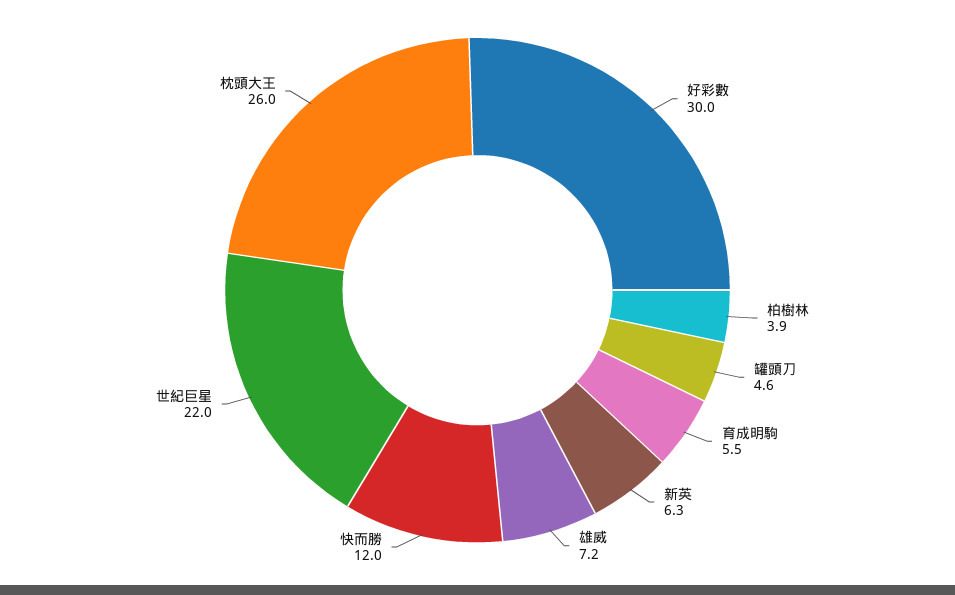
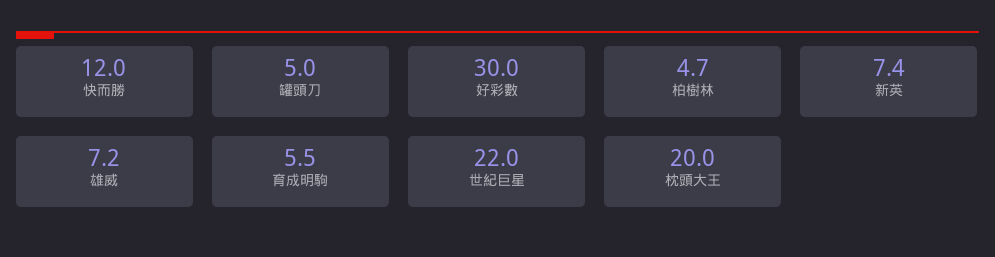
  {
    "好彩數": 30,
-   "柏樹林": 3.9,
+   "柏樹林": 4.7,
-   "罐頭刀": 4.6,
+   "罐頭刀": 5,
    "育成明駒": 5.5,
-   "新英": 6.3,
+   "新英": 7.4,
    "雄威": 7.2,
    "快而勝": 12,
    "世紀巨星": 22,
-   "枕頭大王": 26
+   "枕頭大王": 20
  }

